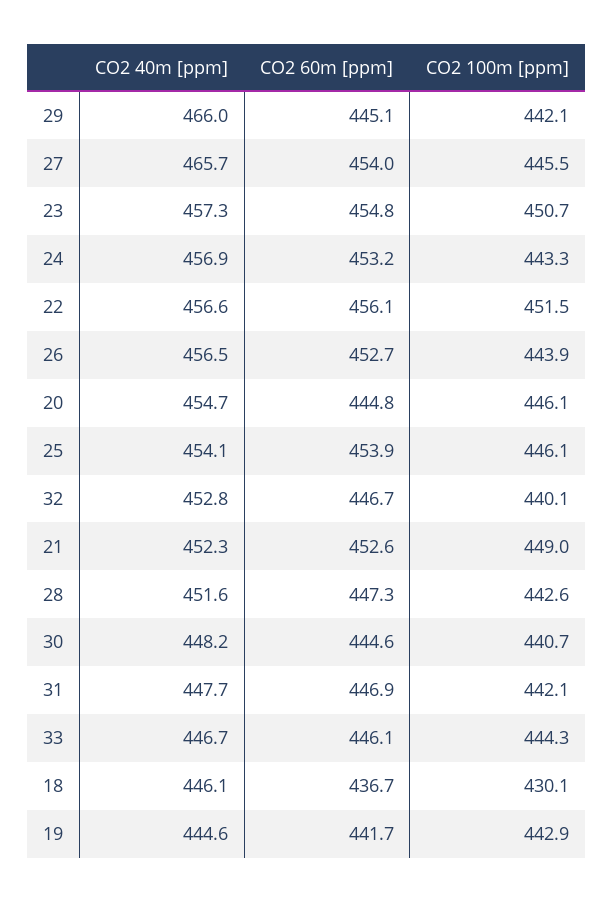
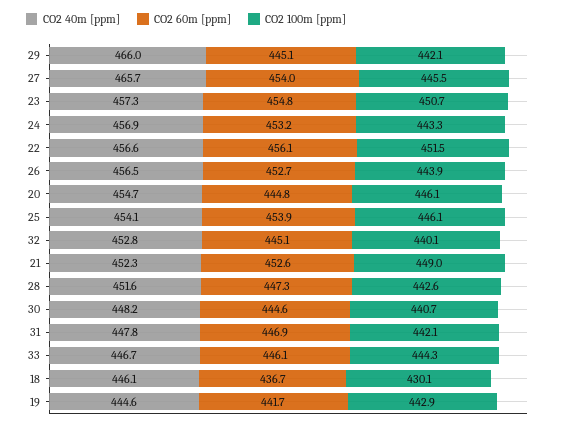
  {
    "CO2 40m [ppm]": {
      "29": 466,
      "27": 465.7,
      "23": 457.3,
      "24": 456.9,
      "22": 456.6,
      "26": 456.5,
      "20": 454.7,
      "25": 454.1,
      "32": 452.8,
      "21": 452.3,
      "28": 451.6,
      "30": 448.2,
-     "31": 447.7,
+     "31": 447.8,
      "33": 446.7,
      "18": 446.1,
      "19": 444.6
    },
    "CO2 60m [ppm]": {
      "29": 445.1,
      "27": 454,
      "23": 454.8,
      "24": 453.2,
      "22": 456.1,
      "26": 452.7,
      "20": 444.8,
      "25": 453.9,
-     "32": 446.7,
+     "32": 445.1,
      "21": 452.6,
      "28": 447.3,
      "30": 444.6,
      "31": 446.9,
      "33": 446.1,
      "18": 436.7,
      "19": 441.7
    },
    "CO2 100m [ppm]": {
      "29": 442.1,
      "27": 445.5,
      "23": 450.7,
      "24": 443.3,
      "22": 451.5,
      "26": 443.9,
      "20": 446.1,
      "25": 446.1,
      "32": 440.1,
      "21": 449,
      "28": 442.6,
      "30": 440.7,
      "31": 442.1,
      "33": 444.3,
      "18": 430.1,
      "19": 442.9
    }
  }

